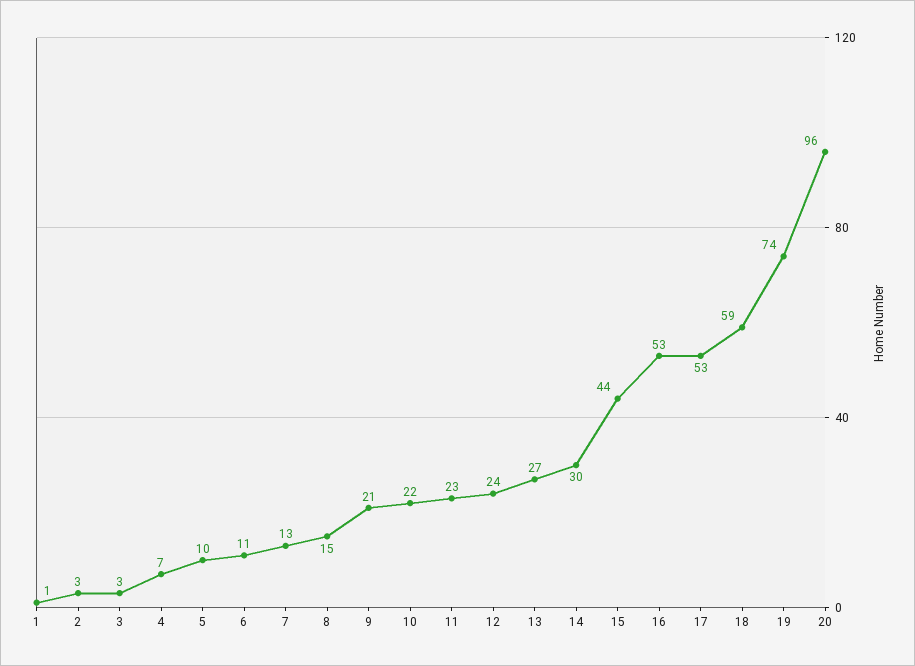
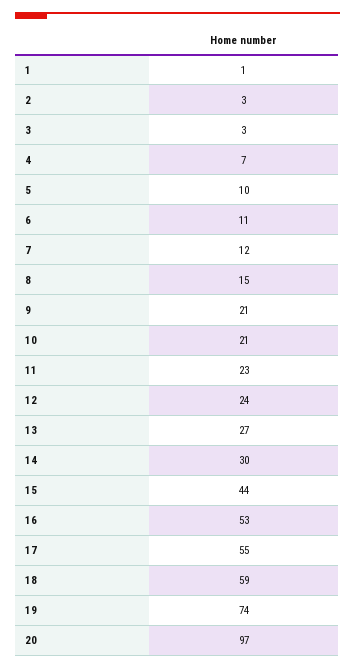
  {
    "1": 1,
    "2": 3,
    "3": 3,
    "4": 7,
    "5": 10,
    "6": 11,
-   "7": 13,
+   "7": 12,
    "8": 15,
    "9": 21,
-   "10": 22,
+   "10": 21,
    "11": 23,
    "12": 24,
    "13": 27,
    "14": 30,
    "15": 44,
    "16": 53,
-   "17": 53,
+   "17": 55,
    "18": 59,
    "19": 74,
-   "20": 96
+   "20": 97
  }

